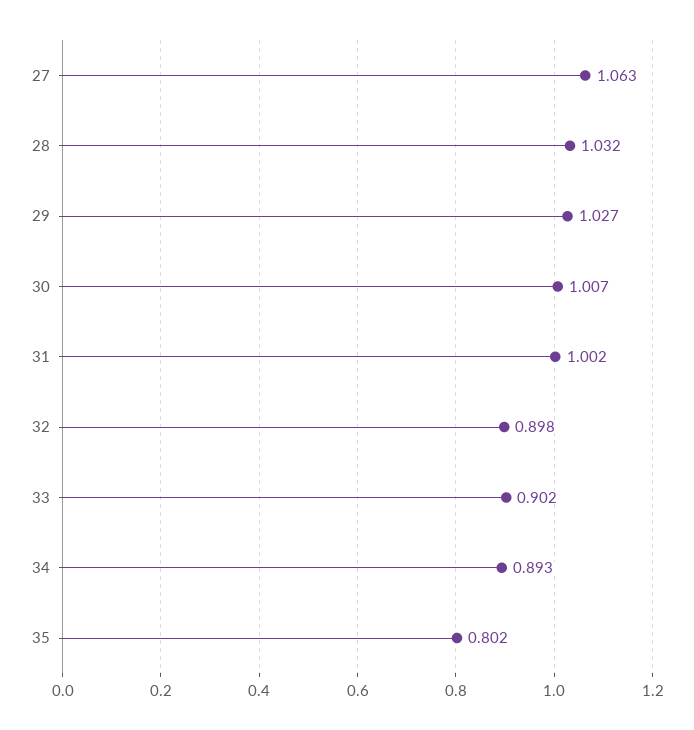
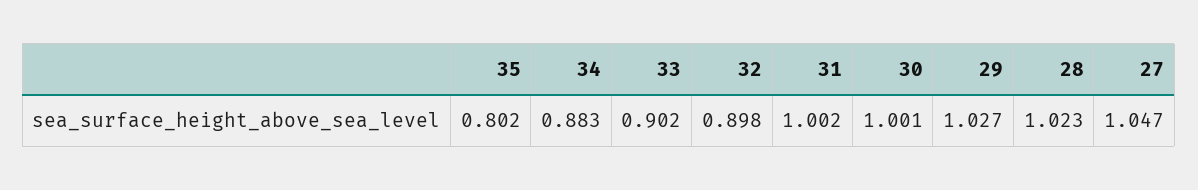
  {
-   "27": 1.063,
+   "27": 1.047,
-   "28": 1.032,
+   "28": 1.023,
    "29": 1.027,
-   "30": 1.007,
+   "30": 1.001,
    "31": 1.002,
    "32": 0.898,
    "33": 0.902,
-   "34": 0.893,
+   "34": 0.883,
    "35": 0.802
  }

